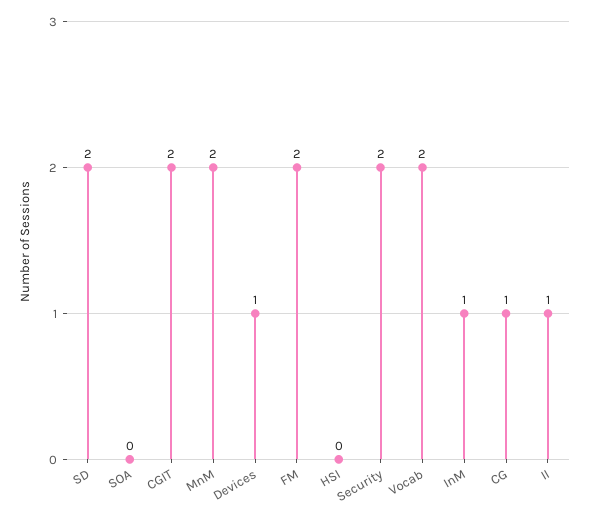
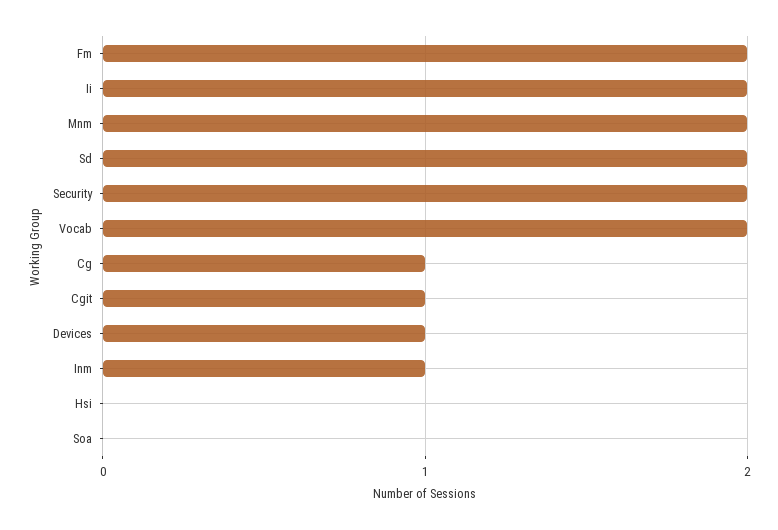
  {
    "SD": 2,
    "SOA": 0,
-   "CGIT": 2,
+   "CGIT": 1,
    "MnM": 2,
    "Devices": 1,
    "FM": 2,
    "HSI": 0,
    "Security": 2,
    "Vocab": 2,
    "InM": 1,
    "CG": 1,
-   "II": 1
+   "II": 2
  }

